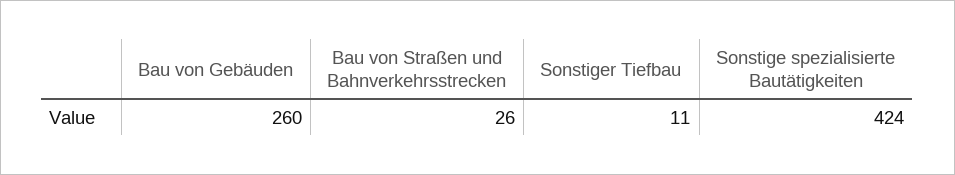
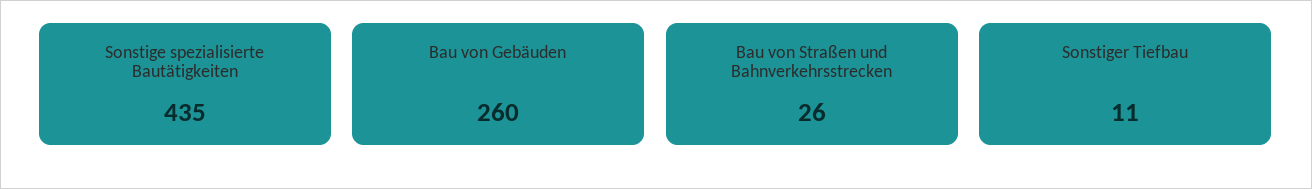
  {
    "Bau von Gebäuden": 260,
    "Bau von Straßen und Bahnverkehrsstrecken": 26,
    "Sonstiger Tiefbau": 11,
-   "Sonstige spezialisierte Bautätigkeiten": 424
+   "Sonstige spezialisierte Bautätigkeiten": 435
  }

